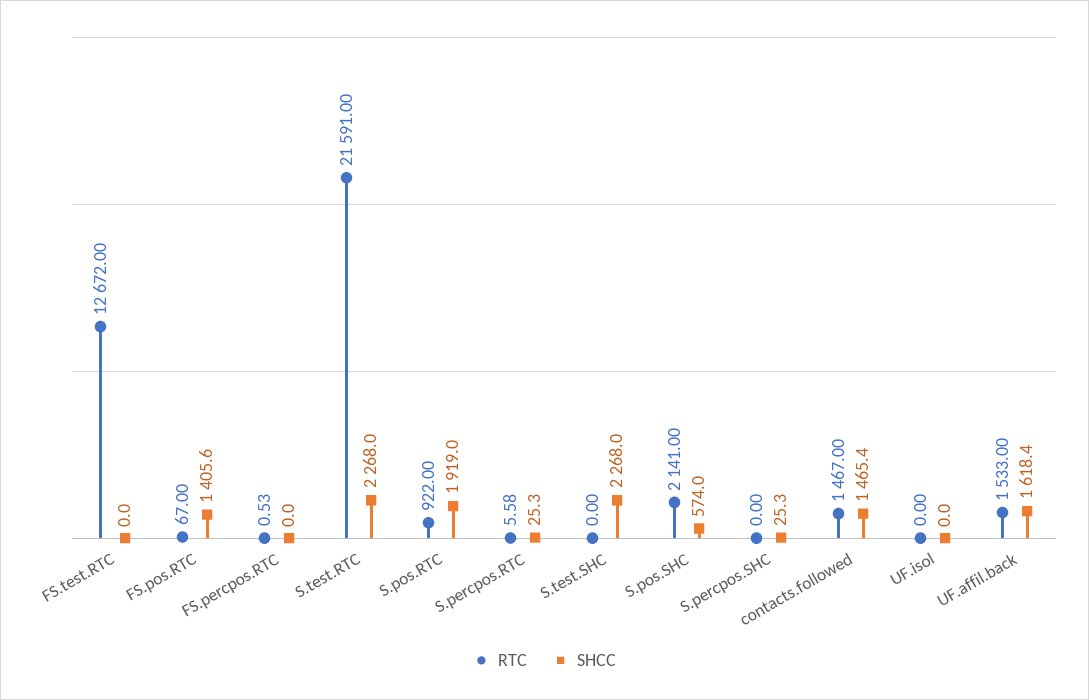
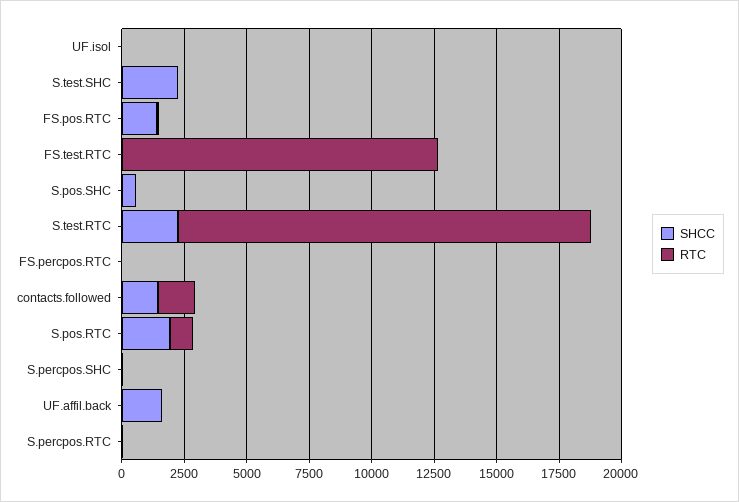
  {
    "RTC": {
      "FS.test.RTC": 12672,
      "FS.pos.RTC": 67,
      "FS.percpos.RTC": 0.53,
-     "S.test.RTC": 21591,
+     "S.test.RTC": 16500,
      "S.pos.RTC": 922,
      "S.percpos.RTC": 5.58,
      "S.test.SHC": 0,
-     "S.pos.SHC": 2141,
+     "S.pos.SHC": 0,
      "S.percpos.SHC": 0,
      "contacts.followed": 1467,
      "UF.isol": 0,
-     "UF.affil.back": 1533
+     "UF.affil.back": 0
    },
    "SHCC": {
      "FS.test.RTC": 0,
      "FS.pos.RTC": 1405.6,
      "FS.percpos.RTC": 0,
      "S.test.RTC": 2268,
      "S.pos.RTC": 1919,
      "S.percpos.RTC": 25.3,
      "S.test.SHC": 2268,
      "S.pos.SHC": 574,
      "S.percpos.SHC": 25.3,
      "contacts.followed": 1465.4,
      "UF.isol": 0,
      "UF.affil.back": 1618.4
    }
  }

